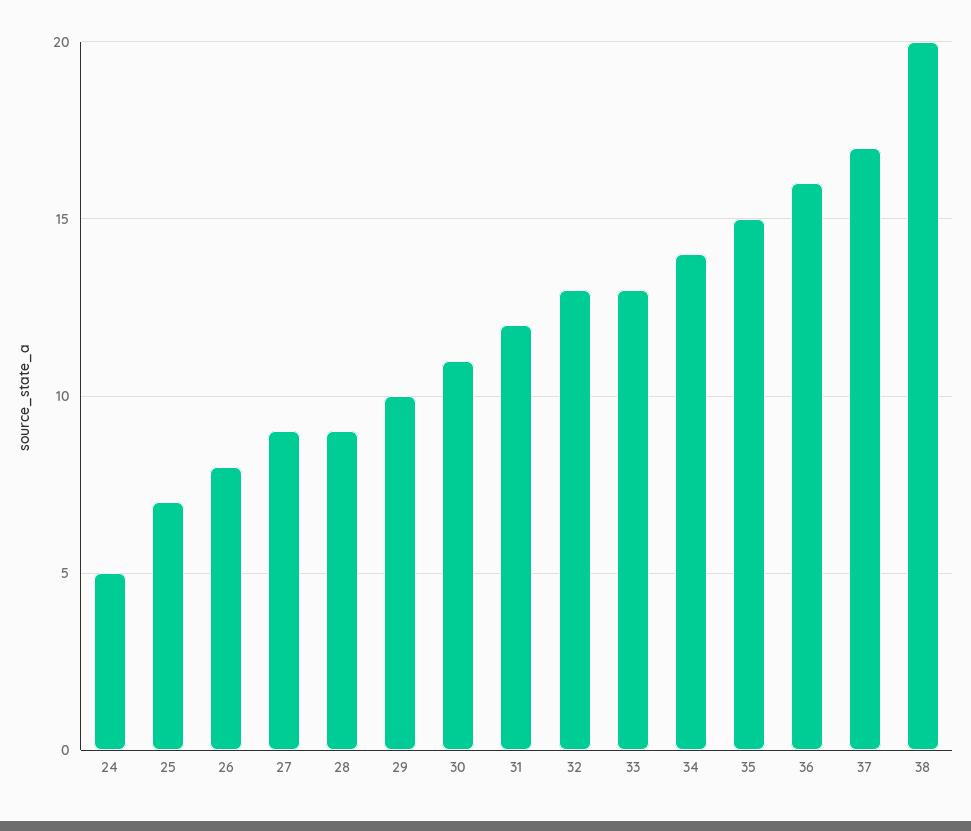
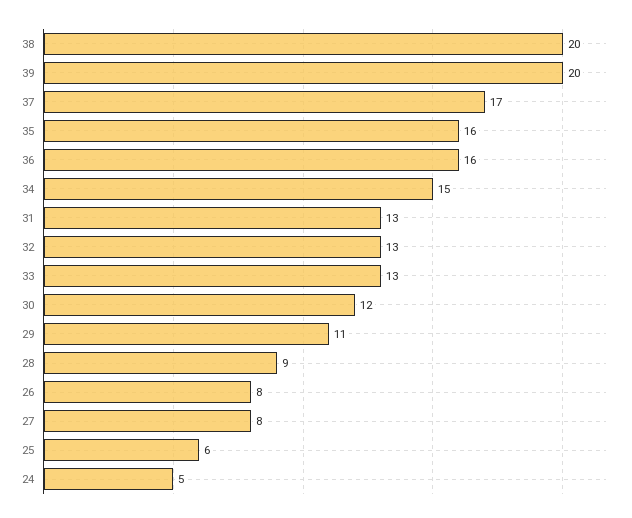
  {
    "24": 5,
-   "25": 7,
+   "25": 6,
    "26": 8,
-   "27": 9,
+   "27": 8,
    "28": 9,
-   "29": 10,
+   "29": 11,
-   "30": 11,
+   "30": 12,
-   "31": 12,
+   "31": 13,
    "32": 13,
    "33": 13,
-   "34": 14,
+   "34": 15,
-   "35": 15,
+   "35": 16,
    "36": 16,
    "37": 17,
-   "38": 20
+   "38": 20,
+   "39": 20
  }

